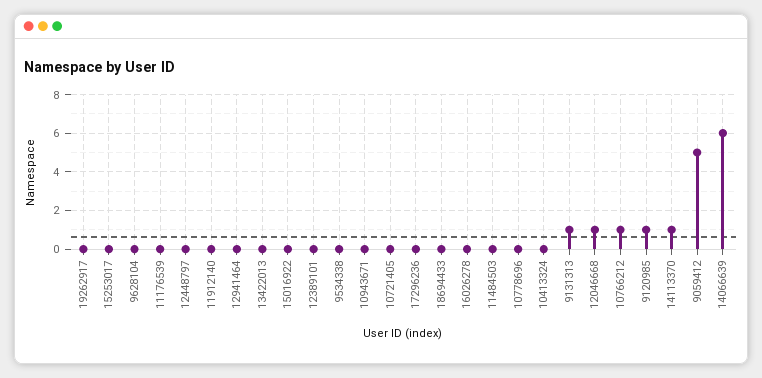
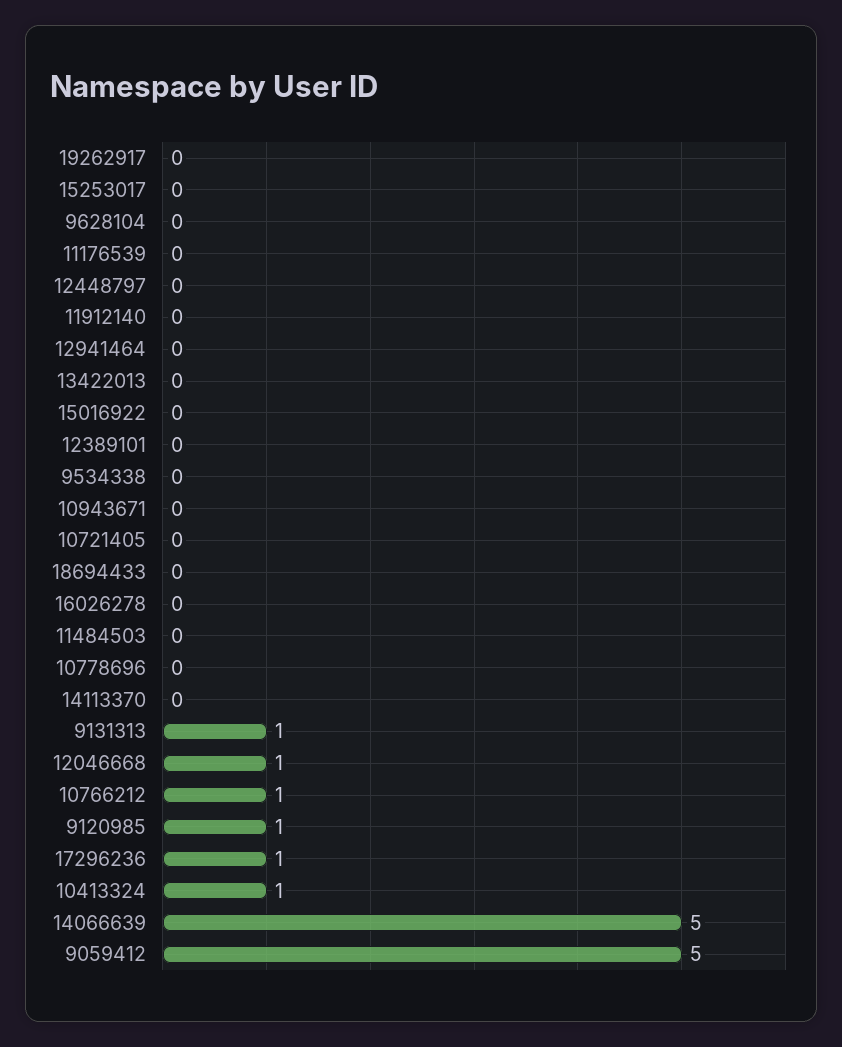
  {
    "19262917": 0,
    "15253017": 0,
    "9628104": 0,
    "11176539": 0,
    "12448797": 0,
    "11912140": 0,
    "12941464": 0,
    "13422013": 0,
    "15016922": 0,
    "12389101": 0,
    "9534338": 0,
    "10943671": 0,
    "10721405": 0,
-   "17296236": 0,
+   "17296236": 1,
    "18694433": 0,
    "16026278": 0,
    "11484503": 0,
    "10778696": 0,
-   "10413324": 0,
+   "10413324": 1,
    "9131313": 1,
    "12046668": 1,
    "10766212": 1,
    "9120985": 1,
-   "14113370": 1,
+   "14113370": 0,
    "9059412": 5,
-   "14066639": 6
+   "14066639": 5
  }

